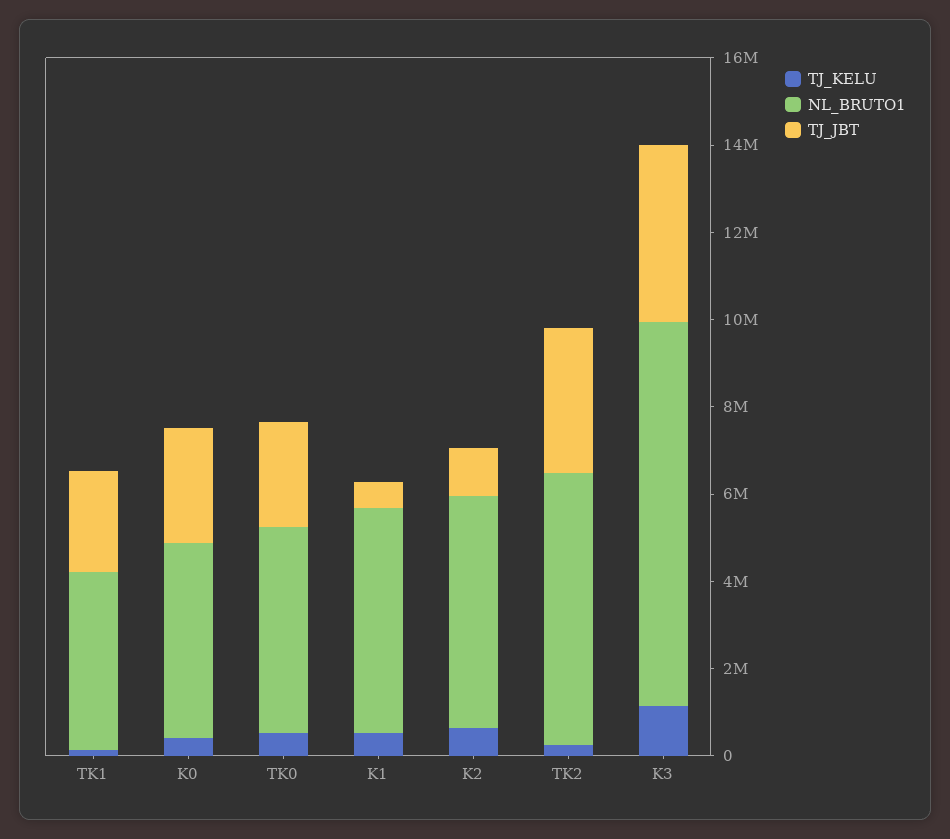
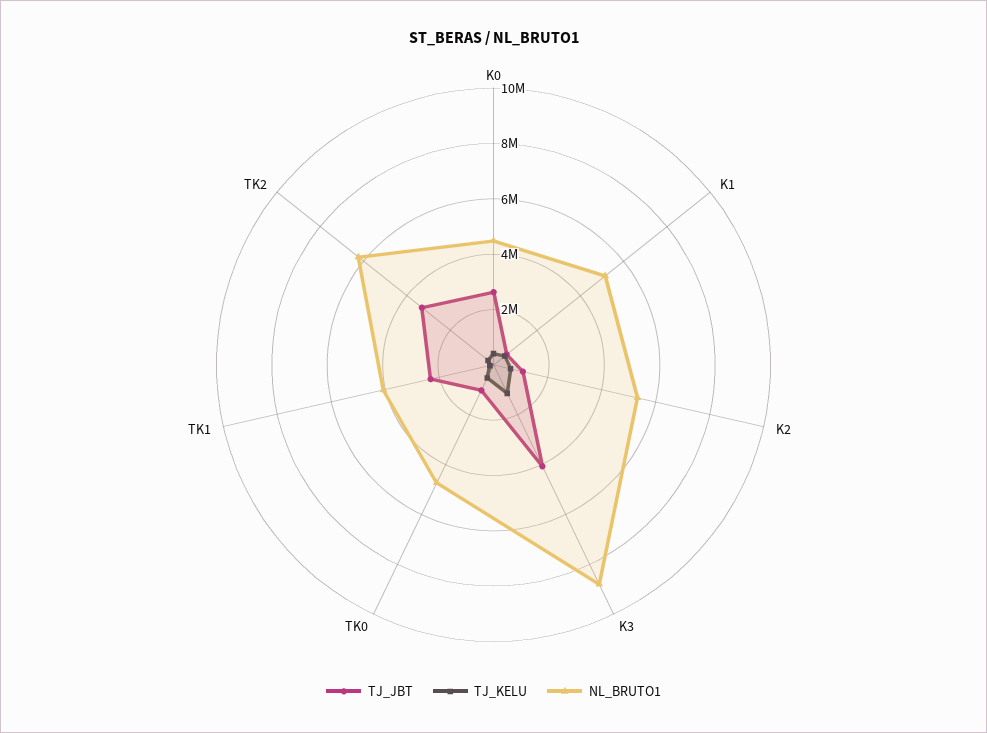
  {
    "TJ_KELU": {
      "TK1": 0,
      "K0": 500000,
      "TK0": 500000,
      "K1": 500000,
      "K2": 500000,
      "TK2": 500000,
      "K3": 1000000
    },
    "NL_BRUTO1": {
      "TK1": 4000000,
      "K0": 4500000,
      "TK0": 4500000,
      "K1": 5000000,
      "K2": 5500000,
      "TK2": 6000000,
      "K3": 9000000
    },
    "TJ_JBT": {
      "TK1": 2500000,
      "K0": 2500000,
-     "TK0": 2500000,
+     "TK0": 1000000,
      "K1": 500000,
      "K2": 1000000,
      "TK2": 3500000,
      "K3": 4000000
    }
  }

